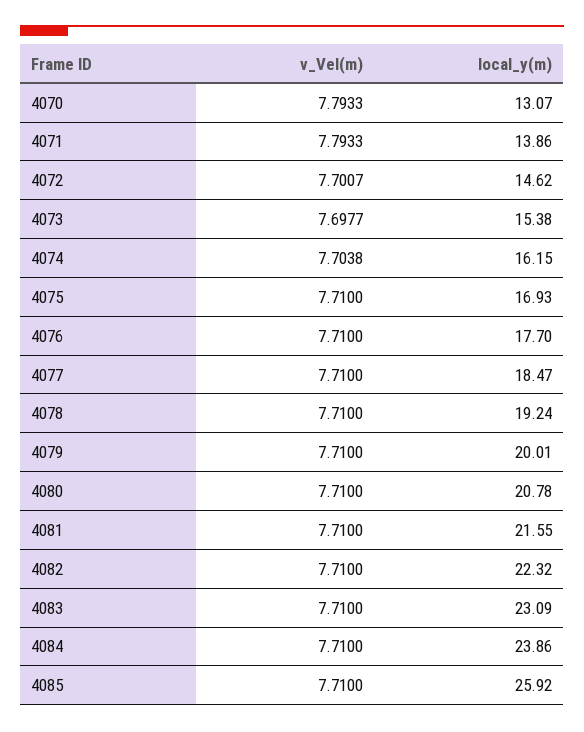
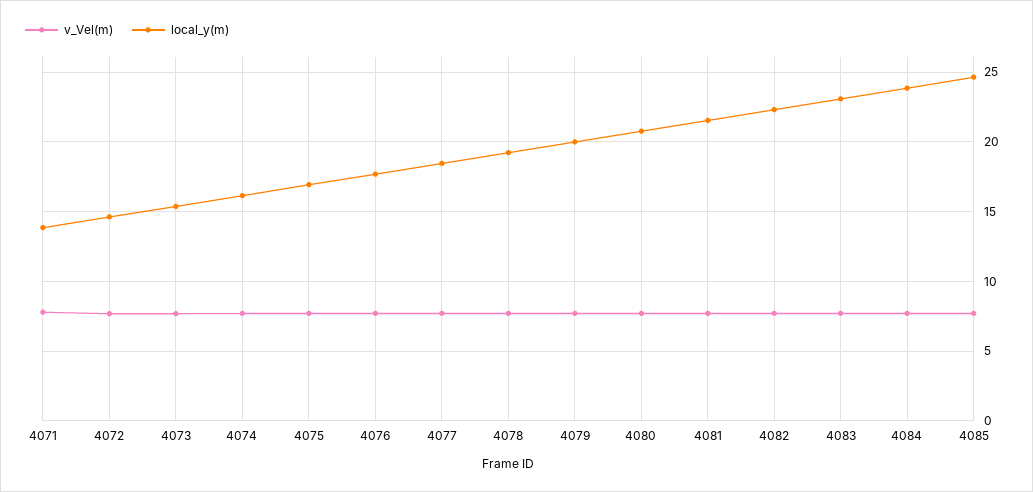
  {
    "v_Vel(m)": {
-     "4070": 7.7933,
      "4071": 7.7933,
      "4072": 7.7007,
      "4073": 7.6977,
      "4074": 7.7038,
      "4075": 7.71,
      "4076": 7.71,
      "4077": 7.71,
      "4078": 7.71,
      "4079": 7.71,
      "4080": 7.71,
      "4081": 7.71,
      "4082": 7.71,
      "4083": 7.71,
      "4084": 7.71,
      "4085": 7.71
    },
    "local_y(m)": {
-     "4070": 13.07,
      "4071": 13.86,
      "4072": 14.62,
      "4073": 15.38,
      "4074": 16.15,
      "4075": 16.93,
      "4076": 17.7,
      "4077": 18.47,
      "4078": 19.24,
      "4079": 20.01,
      "4080": 20.78,
      "4081": 21.55,
      "4082": 22.32,
      "4083": 23.09,
      "4084": 23.86,
-     "4085": 25.92
+     "4085": 24.5
    }
  }

